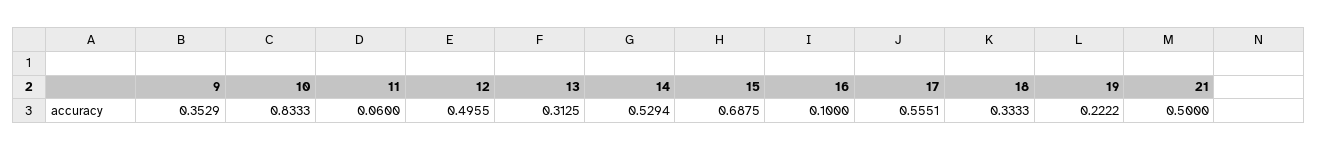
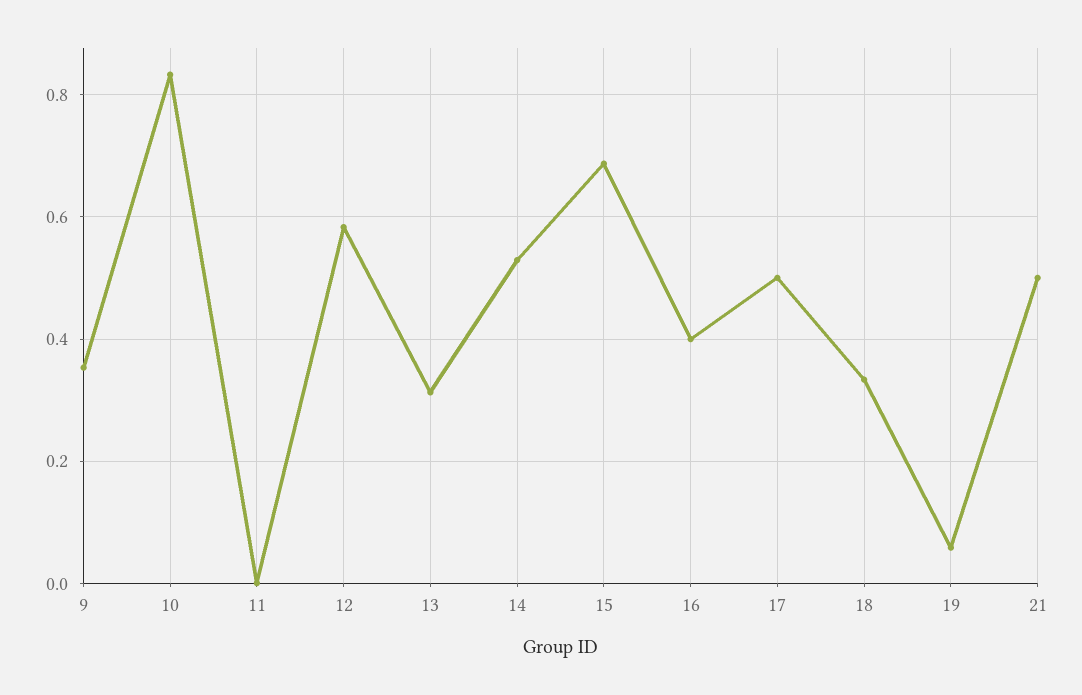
  {
    "9": 0.3529,
    "10": 0.8333,
-   "11": 0.06,
+   "11": 0,
-   "12": 0.4955,
+   "12": 0.58,
    "13": 0.3125,
    "14": 0.5294,
    "15": 0.6875,
-   "16": 0.1,
+   "16": 0.4,
-   "17": 0.5551,
+   "17": 0.5,
    "18": 0.3333,
-   "19": 0.2222,
+   "19": 0.06,
    "21": 0.5
  }

